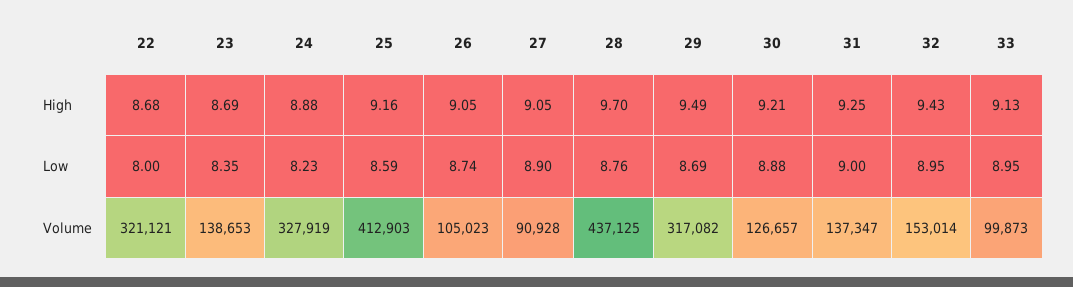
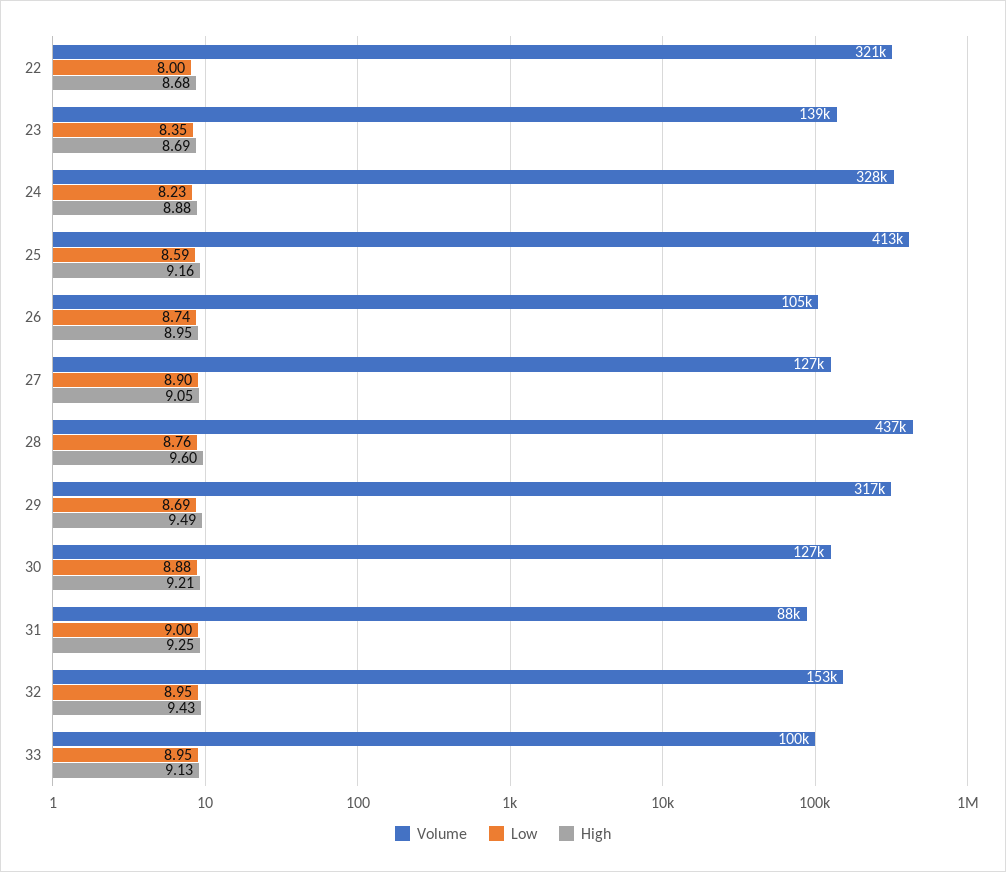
  {
    "High": {
      "22": 8.68,
      "23": 8.69,
      "24": 8.88,
      "25": 9.16,
-     "26": 9.05,
+     "26": 8.95,
      "27": 9.05,
-     "28": 9.7,
+     "28": 9.6,
      "29": 9.49,
      "30": 9.21,
      "31": 9.25,
      "32": 9.43,
      "33": 9.13
    },
    "Low": {
      "22": 8,
      "23": 8.35,
      "24": 8.23,
      "25": 8.59,
      "26": 8.74,
      "27": 8.9,
      "28": 8.76,
      "29": 8.69,
      "30": 8.88,
      "31": 9,
      "32": 8.95,
      "33": 8.95
    },
    "Volume": {
      "22": 321121,
      "23": 138653,
      "24": 327919,
      "25": 412903,
      "26": 105023,
-     "27": 90928,
+     "27": 127000,
      "28": 437125,
      "29": 317082,
      "30": 126657,
-     "31": 137347,
+     "31": 88000,
      "32": 153014,
      "33": 99873
    }
  }

